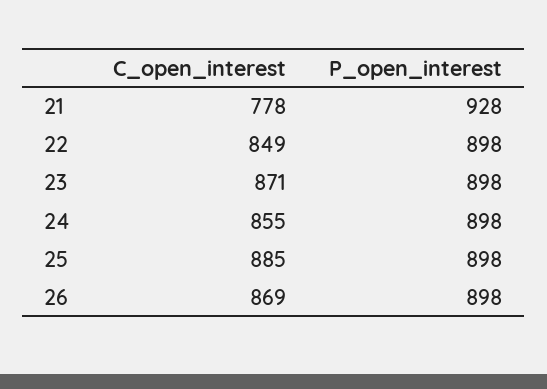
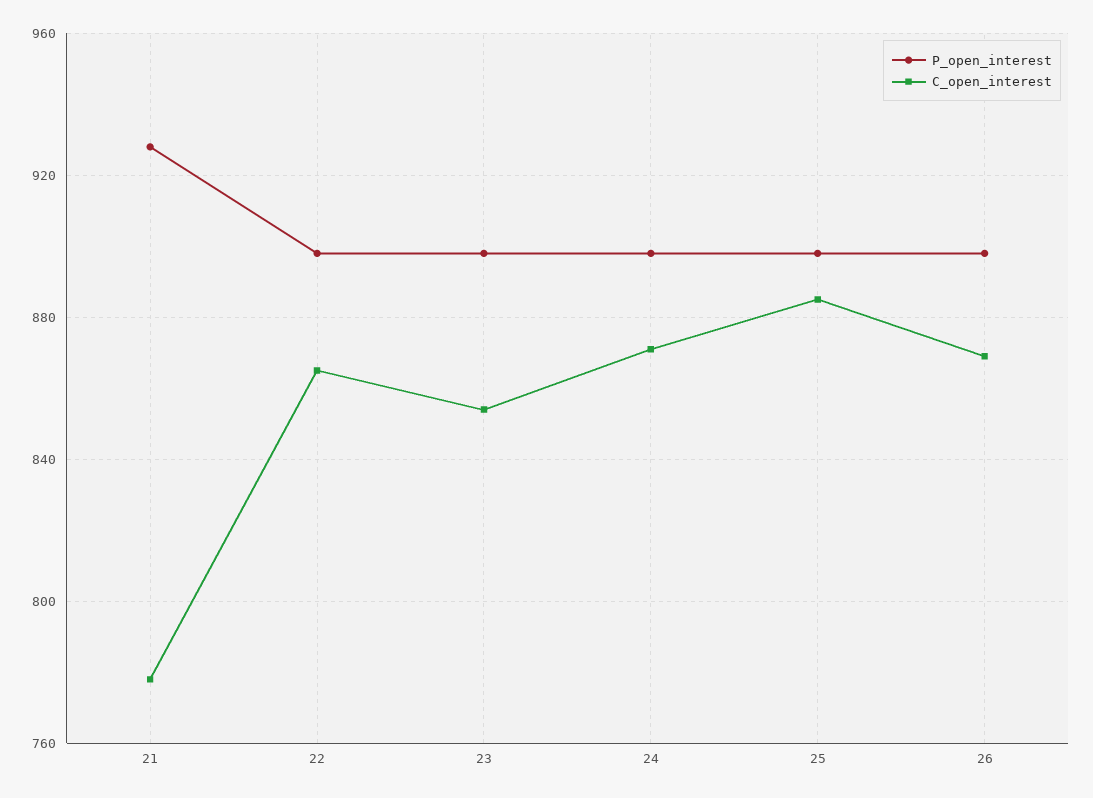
  {
    "C_open_interest": {
      "21": 778,
-     "22": 849,
+     "22": 865,
-     "23": 871,
+     "23": 855,
-     "24": 855,
+     "24": 870,
      "25": 885,
      "26": 869
    },
    "P_open_interest": {
      "21": 928,
      "22": 898,
      "23": 898,
      "24": 898,
      "25": 898,
      "26": 898
    }
  }

